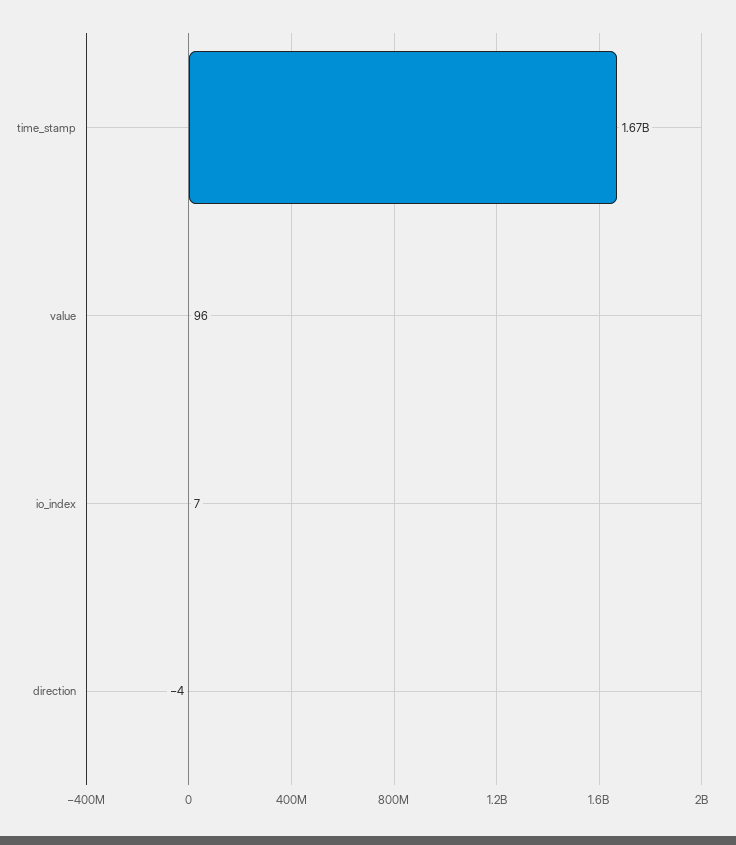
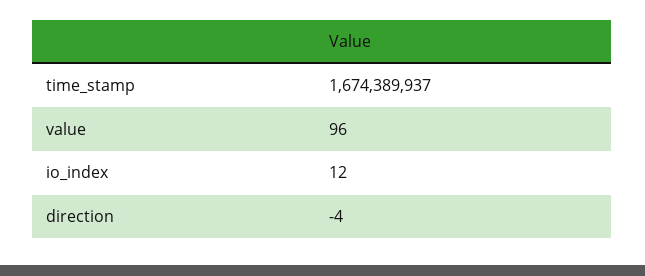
  {
    "time_stamp": 1674389937,
    "value": 96,
-   "io_index": 7,
+   "io_index": 12,
    "direction": -4
  }

